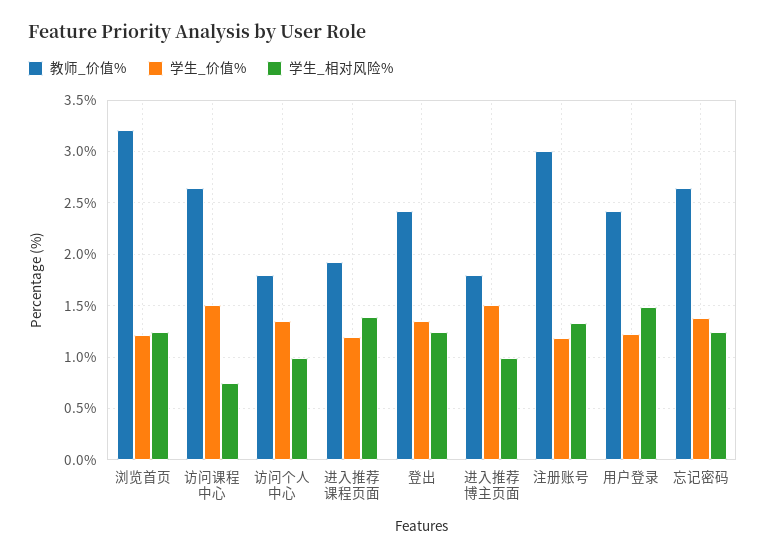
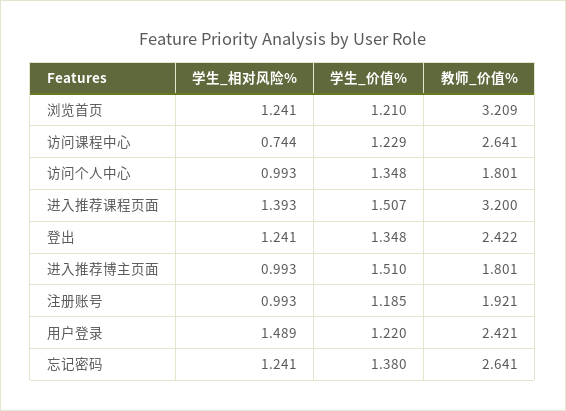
  {
    "教师_价值%": {
      "浏览首页": 3.209,
      "访问课程中心": 2.641,
      "访问个人中心": 1.801,
-     "进入推荐课程页面": 1.9,
+     "进入推荐课程页面": 3.2,
      "登出": 2.422,
      "进入推荐博主页面": 1.801,
-     "注册账号": 3,
+     "注册账号": 1.921,
      "用户登录": 2.421,
      "忘记密码": 2.641
    },
    "学生_价值%": {
      "浏览首页": 1.21,
-     "访问课程中心": 1.5,
+     "访问课程中心": 1.229,
      "访问个人中心": 1.348,
-     "进入推荐课程页面": 1.2,
+     "进入推荐课程页面": 1.507,
      "登出": 1.348,
      "进入推荐博主页面": 1.51,
      "注册账号": 1.185,
      "用户登录": 1.22,
      "忘记密码": 1.38
    },
    "学生_相对风险%": {
      "浏览首页": 1.241,
      "访问课程中心": 0.744,
      "访问个人中心": 0.993,
      "进入推荐课程页面": 1.393,
      "登出": 1.241,
      "进入推荐博主页面": 0.993,
-     "注册账号": 1.3,
+     "注册账号": 0.993,
      "用户登录": 1.489,
      "忘记密码": 1.241
    }
  }

